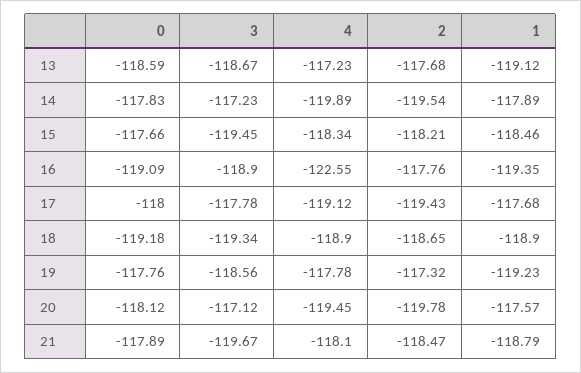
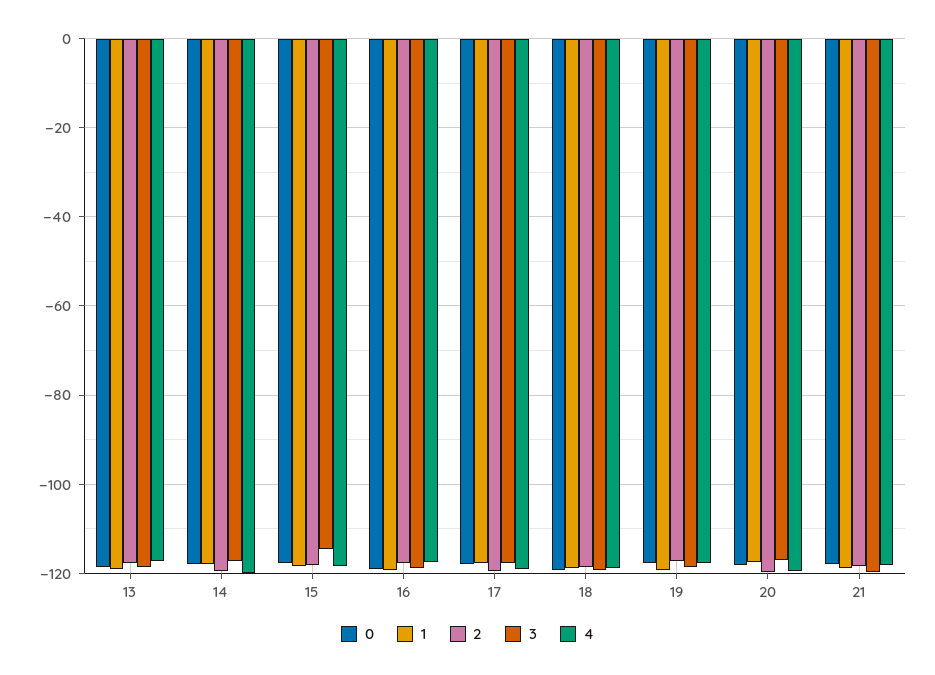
  {
    "0": {
      "13": -118.59,
      "14": -117.83,
      "15": -117.66,
      "16": -119.09,
      "17": -118,
      "18": -119.18,
      "19": -117.76,
      "20": -118.12,
      "21": -117.89
    },
    "3": {
      "13": -118.67,
      "14": -117.23,
-     "15": -119.45,
+     "15": -114,
      "16": -118.9,
      "17": -117.78,
      "18": -119.34,
      "19": -118.56,
      "20": -117.12,
      "21": -119.67
    },
    "4": {
      "13": -117.23,
      "14": -119.89,
      "15": -118.34,
-     "16": -122.55,
+     "16": -118,
      "17": -119.12,
      "18": -118.9,
      "19": -117.78,
      "20": -119.45,
      "21": -118.1
    },
    "2": {
      "13": -117.68,
      "14": -119.54,
      "15": -118.21,
      "16": -117.76,
      "17": -119.43,
      "18": -118.65,
      "19": -117.32,
      "20": -119.78,
      "21": -118.47
    },
    "1": {
      "13": -119.12,
      "14": -117.89,
      "15": -118.46,
      "16": -119.35,
      "17": -117.68,
      "18": -118.9,
      "19": -119.23,
      "20": -117.57,
      "21": -118.79
    }
  }

